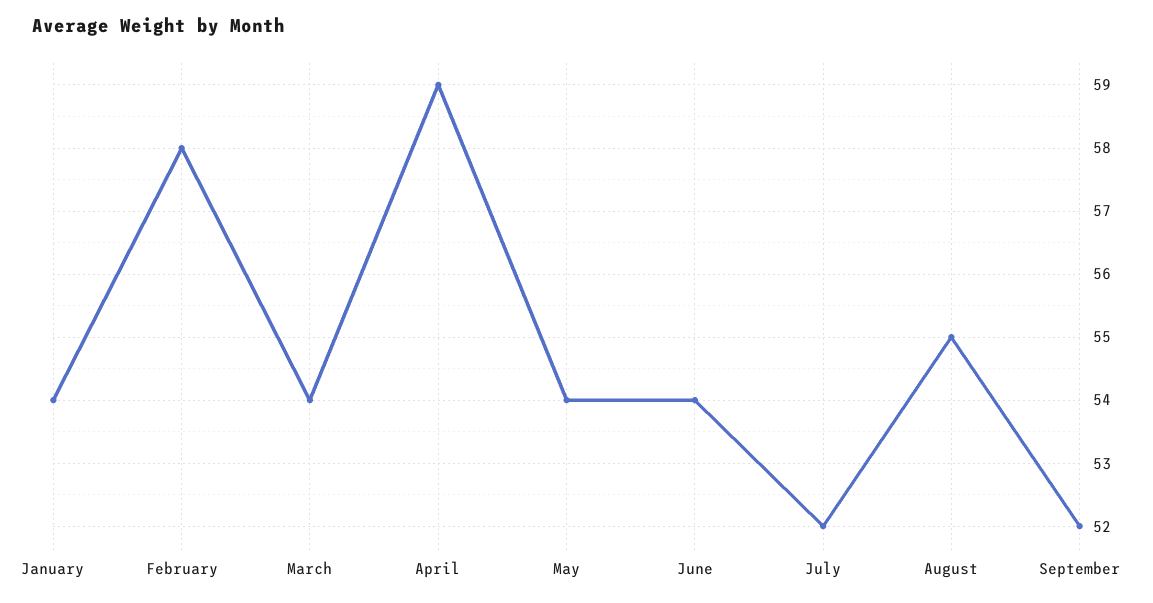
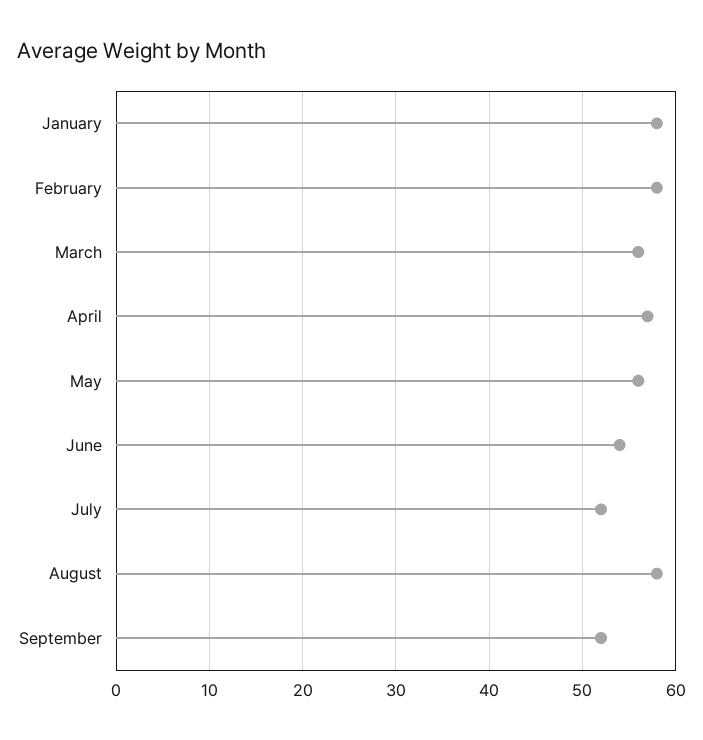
  {
-   "January": 54,
+   "January": 58,
    "February": 58,
-   "March": 54,
+   "March": 56,
-   "April": 59,
+   "April": 57,
-   "May": 54,
+   "May": 56,
    "June": 54,
    "July": 52,
-   "August": 55,
+   "August": 58,
    "September": 52
  }

